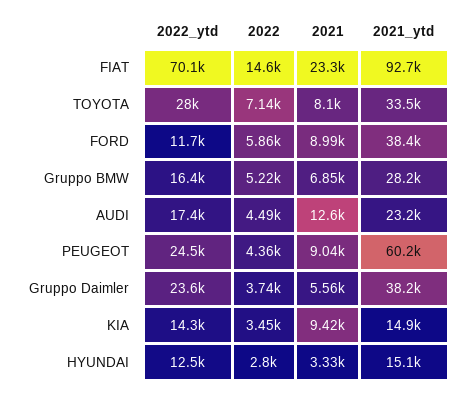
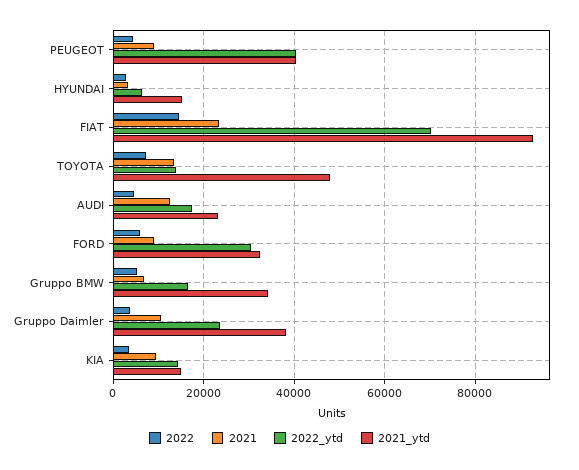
  {
    "2022_ytd": {
      "FIAT": 70100,
-     "TOYOTA": 28000,
+     "TOYOTA": 14000,
-     "FORD": 11700,
+     "FORD": 30000,
      "Gruppo BMW": 16400,
      "AUDI": 17400,
-     "PEUGEOT": 24500,
+     "PEUGEOT": 40000,
      "Gruppo Daimler": 23600,
      "KIA": 14300,
-     "HYUNDAI": 12500
+     "HYUNDAI": 6000
    },
    "2022": {
      "FIAT": 14600,
      "TOYOTA": 7140,
      "FORD": 5860,
      "Gruppo BMW": 5220,
      "AUDI": 4490,
      "PEUGEOT": 4360,
      "Gruppo Daimler": 3740,
      "KIA": 3450,
      "HYUNDAI": 2800
    },
    "2021": {
      "FIAT": 23300,
-     "TOYOTA": 8100,
+     "TOYOTA": 14000,
      "FORD": 8990,
      "Gruppo BMW": 6850,
      "AUDI": 12600,
      "PEUGEOT": 9040,
-     "Gruppo Daimler": 5560,
+     "Gruppo Daimler": 10000,
      "KIA": 9420,
      "HYUNDAI": 3330
    },
    "2021_ytd": {
      "FIAT": 92700,
-     "TOYOTA": 33500,
+     "TOYOTA": 48000,
-     "FORD": 38400,
+     "FORD": 32000,
-     "Gruppo BMW": 28200,
+     "Gruppo BMW": 34000,
      "AUDI": 23200,
-     "PEUGEOT": 60200,
+     "PEUGEOT": 40000,
      "Gruppo Daimler": 38200,
      "KIA": 14900,
      "HYUNDAI": 15100
    }
  }

